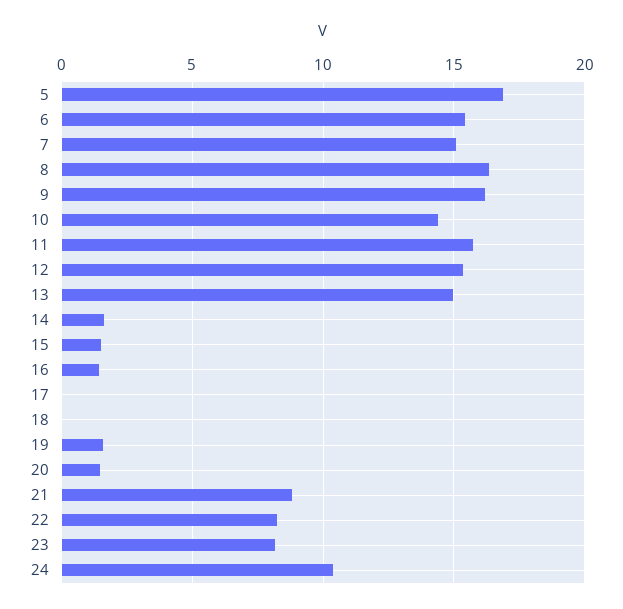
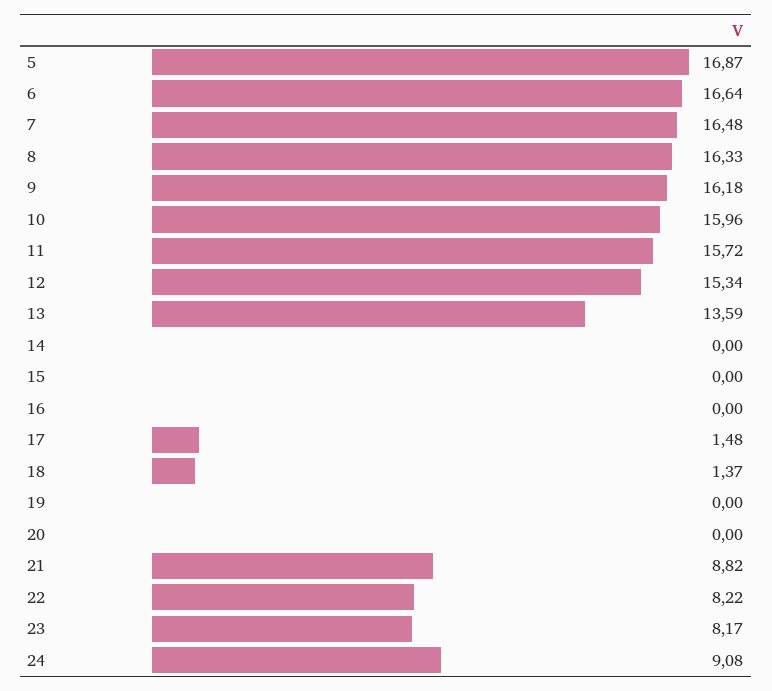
  {
    "5": 16.87,
-   "6": 15.5,
+   "6": 16.64,
-   "7": 15,
+   "7": 16.48,
    "8": 16.33,
    "9": 16.18,
-   "10": 14.5,
+   "10": 15.96,
    "11": 15.72,
    "12": 15.34,
-   "13": 15,
+   "13": 13.59,
-   "14": 1.5,
+   "14": 0,
-   "15": 1.5,
+   "15": 0,
-   "16": 1.5,
+   "16": 0,
-   "17": 0,
+   "17": 1.48,
-   "18": 0,
+   "18": 1.37,
-   "19": 1.5,
+   "19": 0,
-   "20": 1.5,
+   "20": 0,
    "21": 8.82,
    "22": 8.22,
    "23": 8.17,
-   "24": 10.5
+   "24": 9.08
  }

